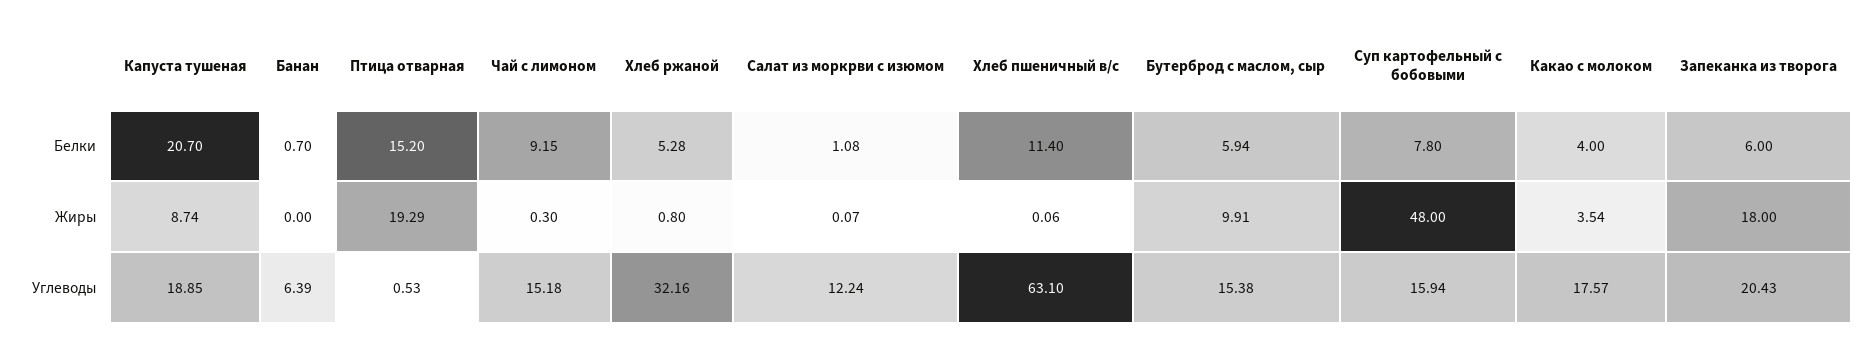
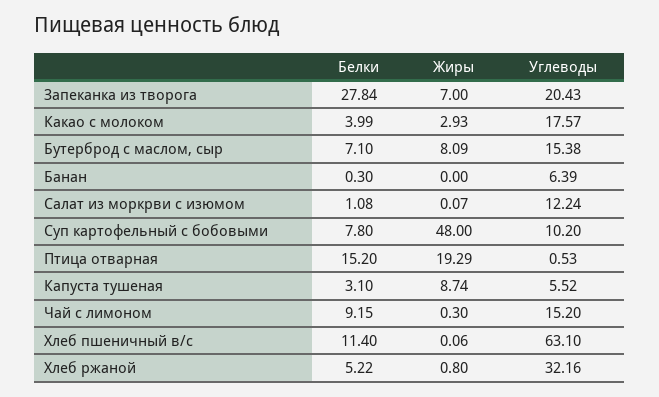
  {
    "Капуста тушеная": {
-     "Белки": 20.7,
+     "Белки": 3.1,
      "Жиры": 8.74,
-     "Углеводы": 18.85
+     "Углеводы": 5.52
    },
    "Банан": {
-     "Белки": 0.7,
+     "Белки": 0.3,
      "Жиры": 0,
      "Углеводы": 6.39
    },
    "Птица отварная": {
      "Белки": 15.2,
      "Жиры": 19.29,
      "Углеводы": 0.53
    },
    "Чай с лимоном": {
      "Белки": 9.15,
      "Жиры": 0.3,
-     "Углеводы": 15.18
+     "Углеводы": 15.2
    },
    "Хлеб ржаной": {
-     "Белки": 5.28,
+     "Белки": 5.22,
      "Жиры": 0.8,
      "Углеводы": 32.16
    },
    "Салат из моркрви с изюмом": {
      "Белки": 1.08,
      "Жиры": 0.07,
      "Углеводы": 12.24
    },
    "Хлеб пшеничный в/с": {
      "Белки": 11.4,
      "Жиры": 0.06,
      "Углеводы": 63.1
    },
    "Бутерброд с маслом, сыр": {
-     "Белки": 5.94,
+     "Белки": 7.1,
-     "Жиры": 9.91,
+     "Жиры": 8.09,
      "Углеводы": 15.38
    },
    "Суп картофельный с бобовыми": {
      "Белки": 7.8,
      "Жиры": 48,
-     "Углеводы": 15.94
+     "Углеводы": 10.2
    },
    "Какао с молоком": {
-     "Белки": 4,
+     "Белки": 3.99,
-     "Жиры": 3.54,
+     "Жиры": 2.93,
      "Углеводы": 17.57
    },
    "Запеканка из творога": {
-     "Белки": 6,
+     "Белки": 27.84,
-     "Жиры": 18,
+     "Жиры": 7,
      "Углеводы": 20.43
    }
  }

